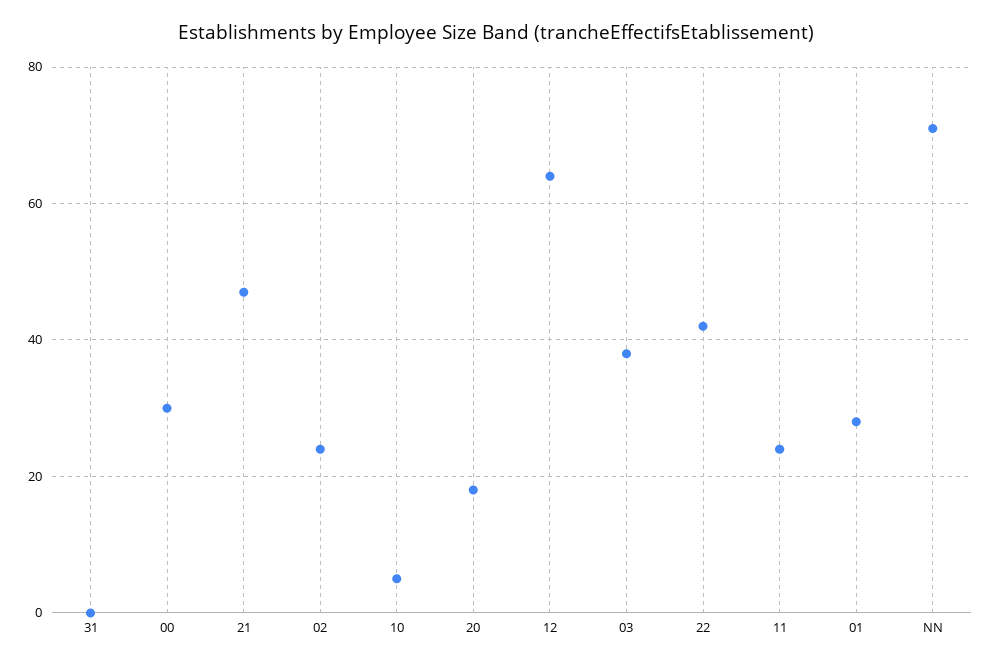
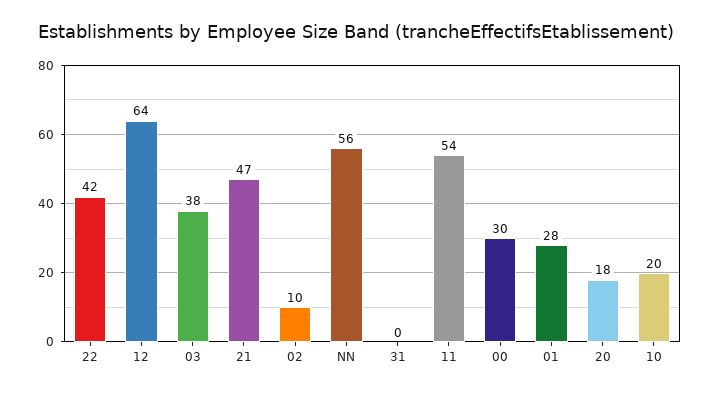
  {
    "31": 0,
    "00": 30,
    "21": 47,
-   "02": 25,
+   "02": 10,
-   "10": 5,
+   "10": 20,
    "20": 18,
    "12": 64,
    "03": 38,
    "22": 42,
-   "11": 25,
+   "11": 54,
    "01": 28,
-   "NN": 70
+   "NN": 56
  }

